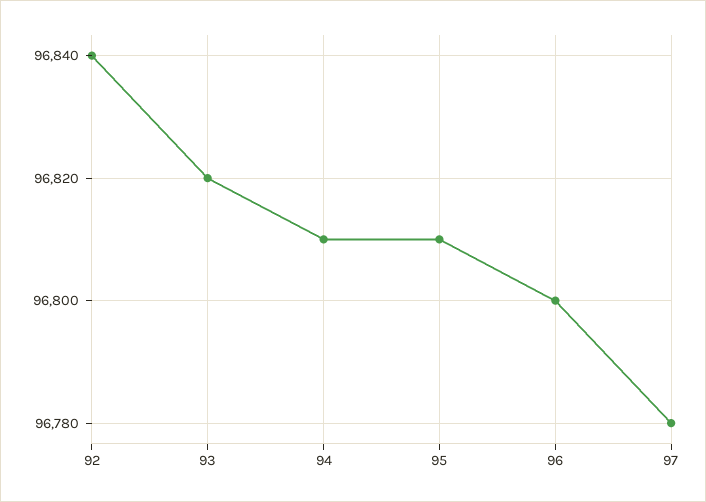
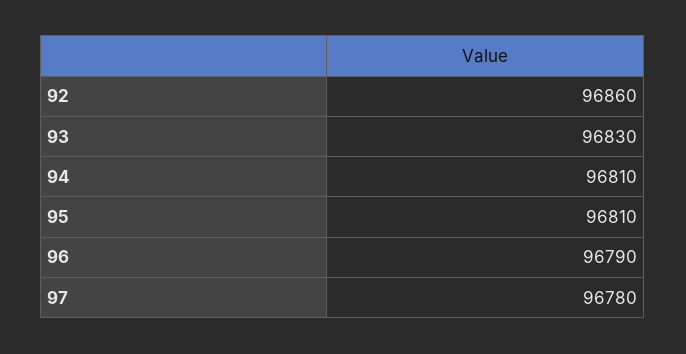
  {
-   "92": 96840,
+   "92": 96860,
-   "93": 96820,
+   "93": 96830,
    "94": 96810,
    "95": 96810,
-   "96": 96800,
+   "96": 96790,
    "97": 96780
  }

